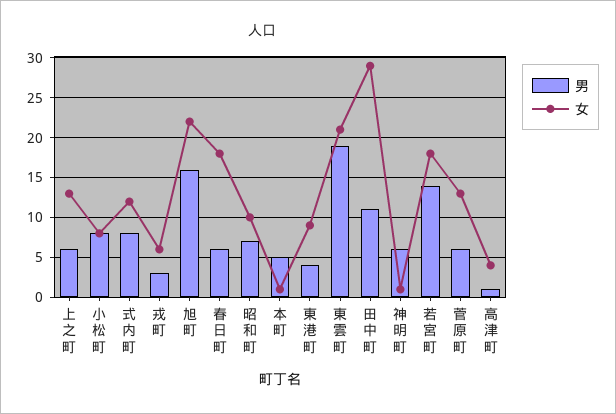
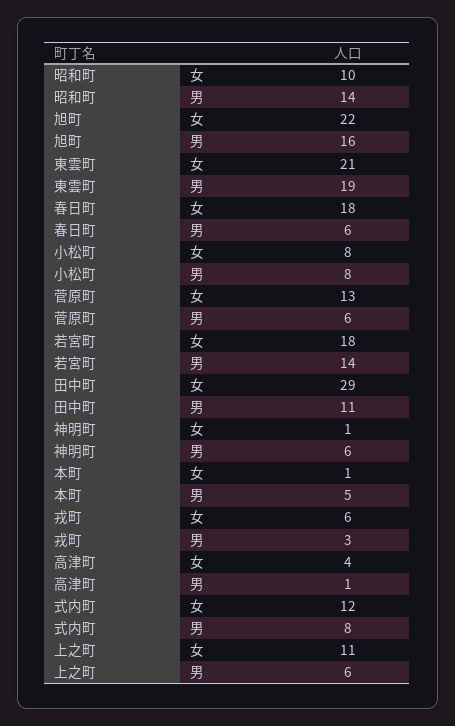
  {
    "男": {
      "上之町": 6,
      "小松町": 8,
      "式内町": 8,
      "戎町": 3,
      "旭町": 16,
      "春日町": 6,
-     "昭和町": 7,
+     "昭和町": 14,
      "本町": 5,
-     "東港町": 4,
      "東雲町": 19,
      "田中町": 11,
      "神明町": 6,
      "若宮町": 14,
      "菅原町": 6,
      "高津町": 1
    },
    "女": {
-     "上之町": 13,
+     "上之町": 11,
      "小松町": 8,
      "式内町": 12,
      "戎町": 6,
      "旭町": 22,
      "春日町": 18,
      "昭和町": 10,
      "本町": 1,
-     "東港町": 9,
      "東雲町": 21,
      "田中町": 29,
      "神明町": 1,
      "若宮町": 18,
      "菅原町": 13,
      "高津町": 4
    }
  }

